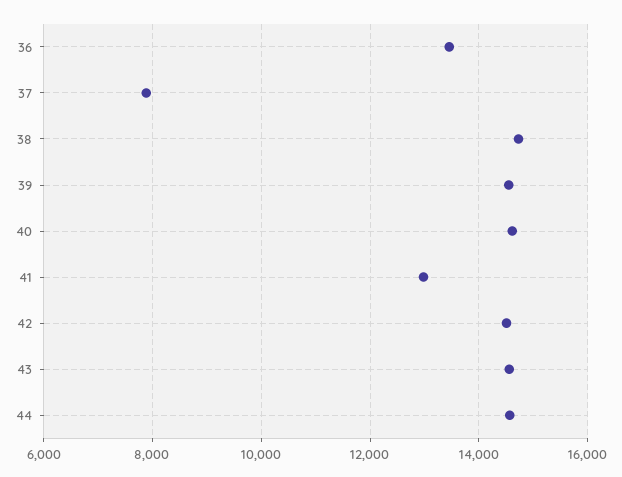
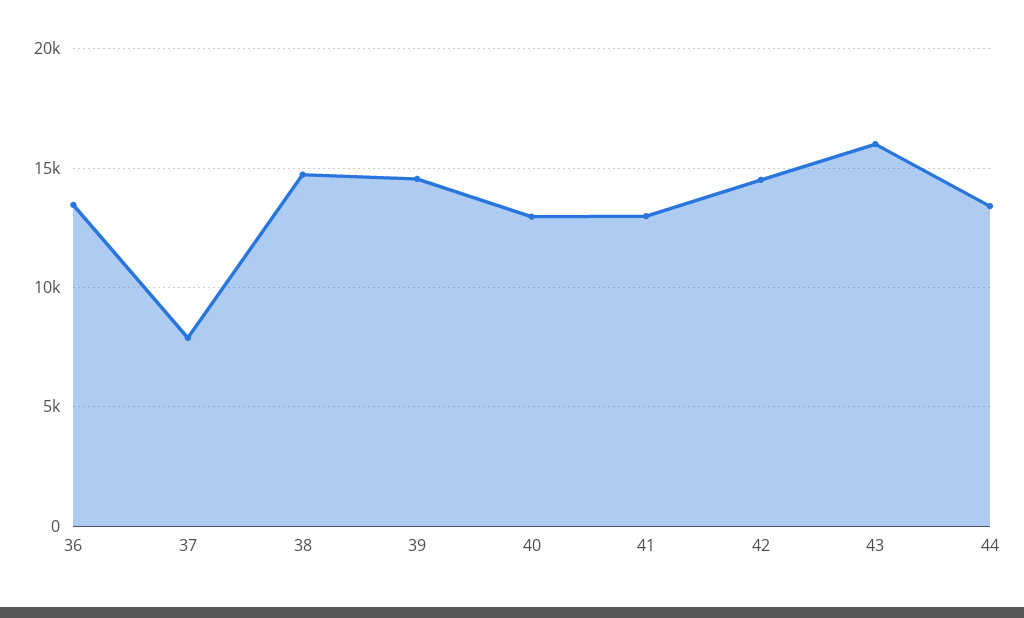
  {
    "36": 13400,
    "37": 7800,
    "38": 14800,
    "39": 14600,
-   "40": 14600,
+   "40": 13000,
    "41": 13000,
    "42": 14600,
-   "43": 14600,
+   "43": 16000,
-   "44": 14600
+   "44": 13500
  }

